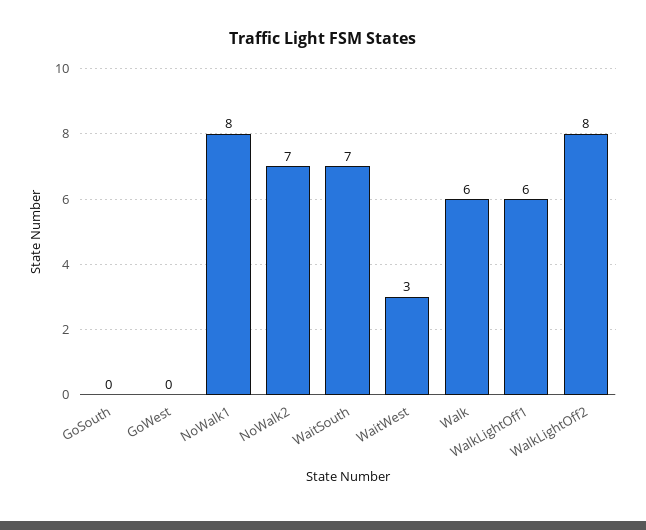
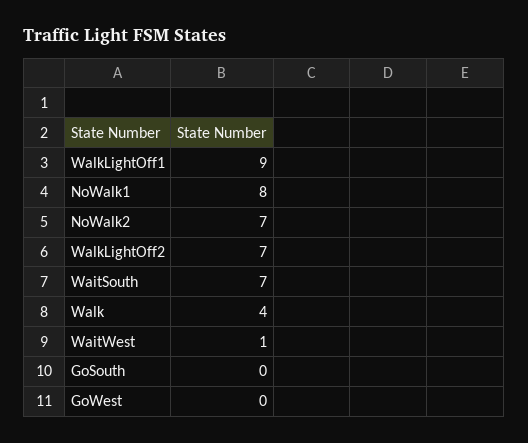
  {
    "GoSouth": 0,
    "GoWest": 0,
    "NoWalk1": 8,
    "NoWalk2": 7,
    "WaitSouth": 7,
-   "WaitWest": 3,
+   "WaitWest": 1,
-   "Walk": 6,
+   "Walk": 4,
-   "WalkLightOff1": 6,
+   "WalkLightOff1": 9,
-   "WalkLightOff2": 8
+   "WalkLightOff2": 7
  }

